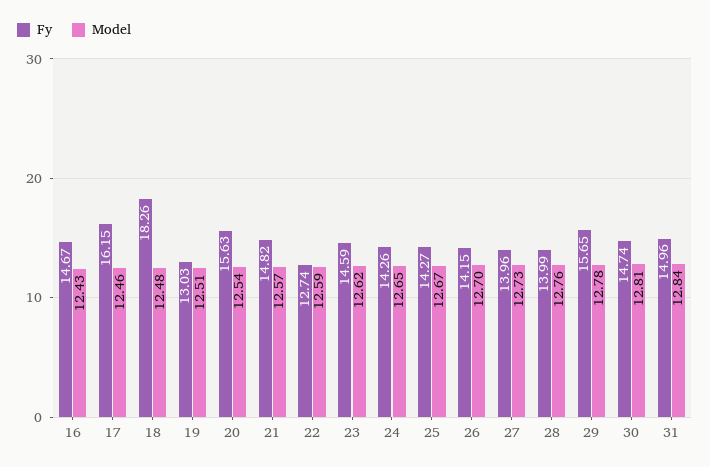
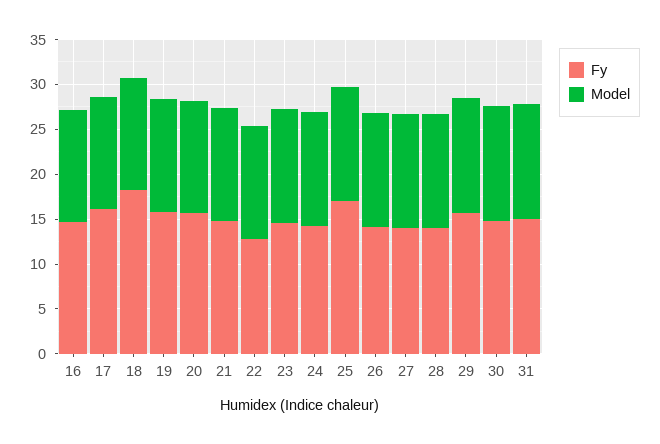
  {
    "Fy": {
      "16": 14.67,
      "17": 16.15,
      "18": 18.26,
-     "19": 13.03,
+     "19": 16,
      "20": 15.63,
      "21": 14.82,
      "22": 12.74,
      "23": 14.59,
      "24": 14.26,
-     "25": 14.27,
+     "25": 17,
      "26": 14.15,
      "27": 13.96,
      "28": 13.99,
      "29": 15.65,
      "30": 14.74,
      "31": 14.96
    },
    "Model": {
      "16": 12.43,
      "17": 12.46,
      "18": 12.48,
      "19": 12.51,
      "20": 12.54,
      "21": 12.57,
      "22": 12.59,
      "23": 12.62,
      "24": 12.65,
      "25": 12.67,
      "26": 12.7,
      "27": 12.73,
      "28": 12.76,
      "29": 12.78,
      "30": 12.81,
      "31": 12.84
    }
  }

